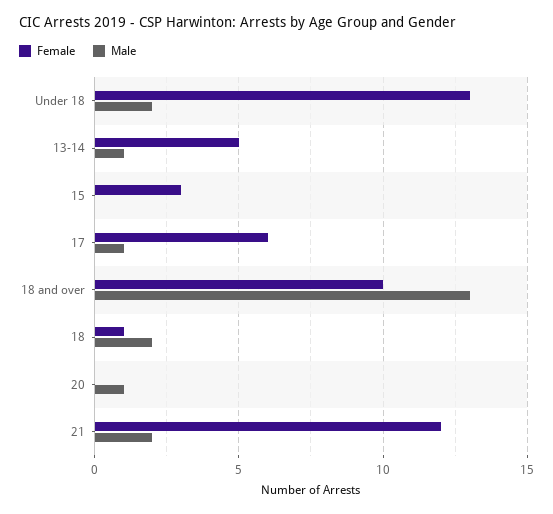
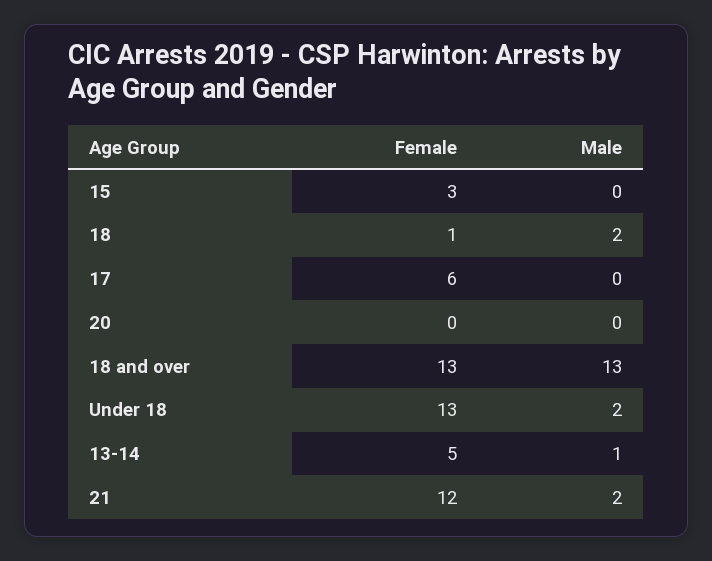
  {
    "Female": {
      "Under 18": 13,
      "13-14": 5,
      "15": 3,
      "17": 6,
-     "18 and over": 10,
+     "18 and over": 13,
      "18": 1,
      "20": 0,
      "21": 12
    },
    "Male": {
      "Under 18": 2,
      "13-14": 1,
      "15": 0,
-     "17": 1,
+     "17": 0,
      "18 and over": 13,
      "18": 2,
-     "20": 1,
+     "20": 0,
      "21": 2
    }
  }

